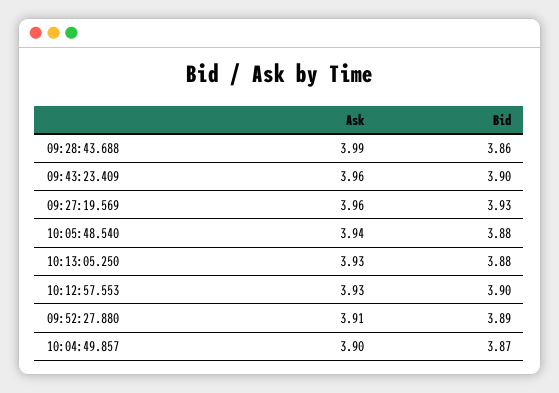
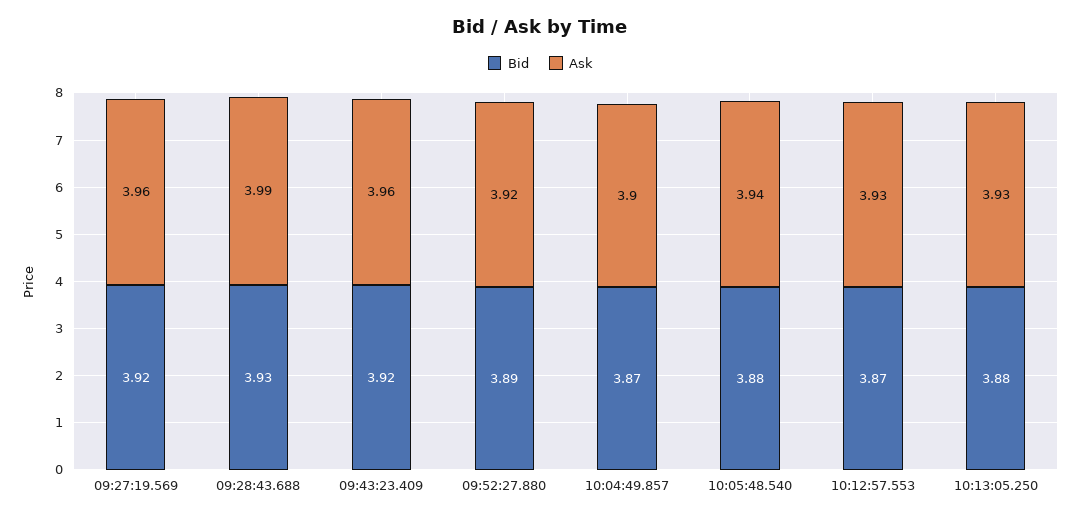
  {
    "Ask": {
      "09:28:43.688": 3.99,
      "09:43:23.409": 3.96,
      "09:27:19.569": 3.96,
      "10:05:48.540": 3.94,
      "10:13:05.250": 3.93,
      "10:12:57.553": 3.93,
-     "09:52:27.880": 3.91,
+     "09:52:27.880": 3.92,
      "10:04:49.857": 3.9
    },
    "Bid": {
-     "09:28:43.688": 3.86,
+     "09:28:43.688": 3.93,
-     "09:43:23.409": 3.9,
+     "09:43:23.409": 3.92,
-     "09:27:19.569": 3.93,
+     "09:27:19.569": 3.92,
      "10:05:48.540": 3.88,
      "10:13:05.250": 3.88,
-     "10:12:57.553": 3.9,
+     "10:12:57.553": 3.87,
      "09:52:27.880": 3.89,
      "10:04:49.857": 3.87
    }
  }

